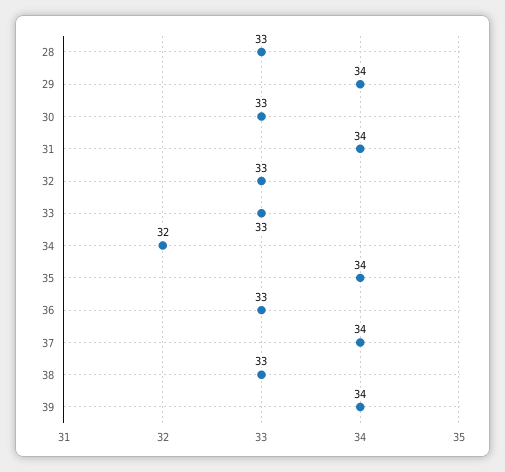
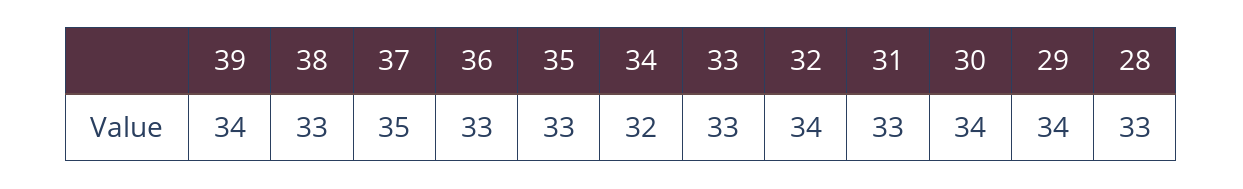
  {
    "28": 33,
    "29": 34,
-   "30": 33,
+   "30": 34,
-   "31": 34,
+   "31": 33,
-   "32": 33,
+   "32": 34,
    "33": 33,
    "34": 32,
-   "35": 34,
+   "35": 33,
    "36": 33,
-   "37": 34,
+   "37": 35,
    "38": 33,
    "39": 34
  }

